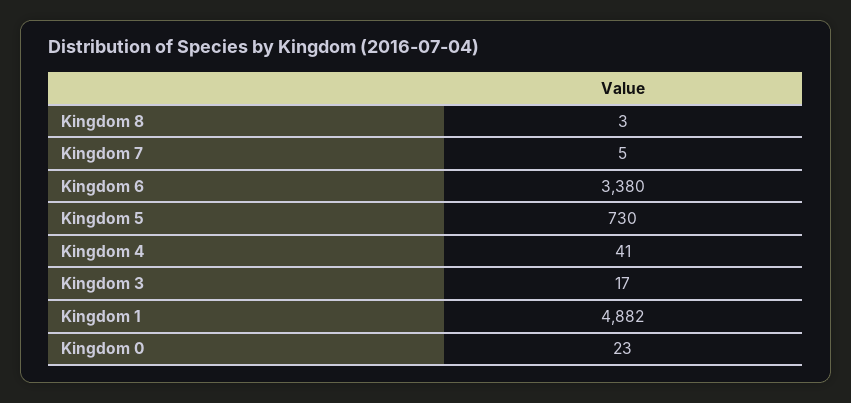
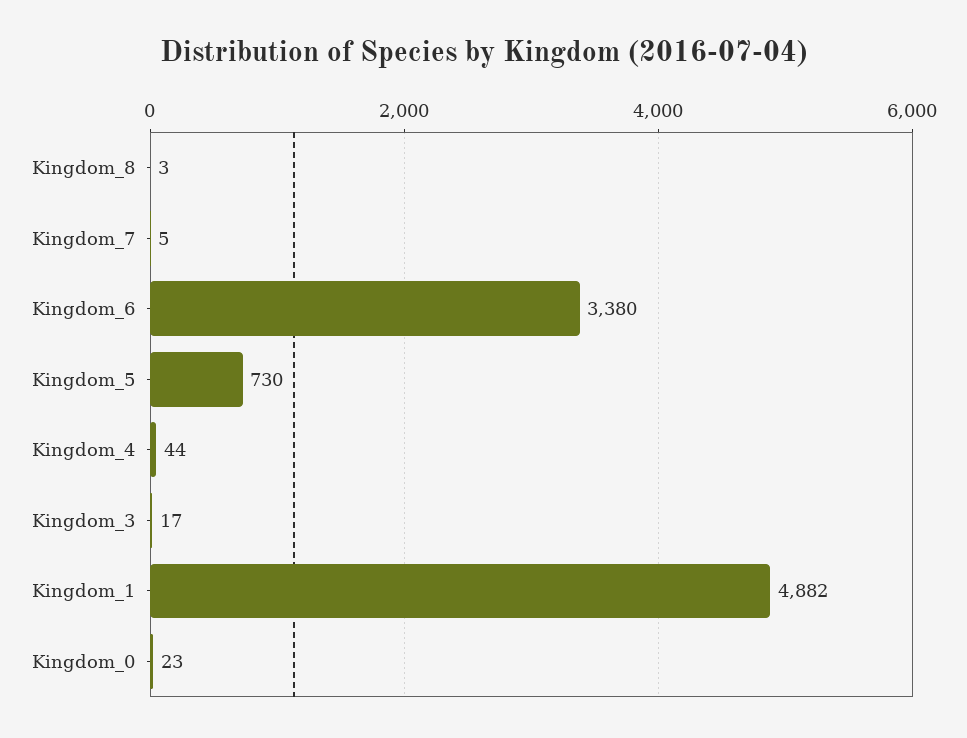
  {
    "Kingdom 8": 3,
    "Kingdom 7": 5,
    "Kingdom 6": 3380,
    "Kingdom 5": 730,
-   "Kingdom 4": 41,
+   "Kingdom 4": 44,
    "Kingdom 3": 17,
    "Kingdom 1": 4882,
    "Kingdom 0": 23
  }

